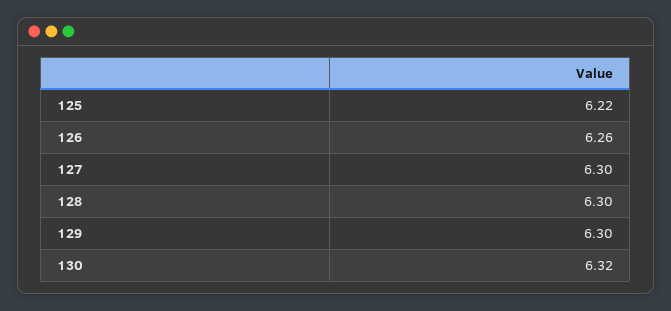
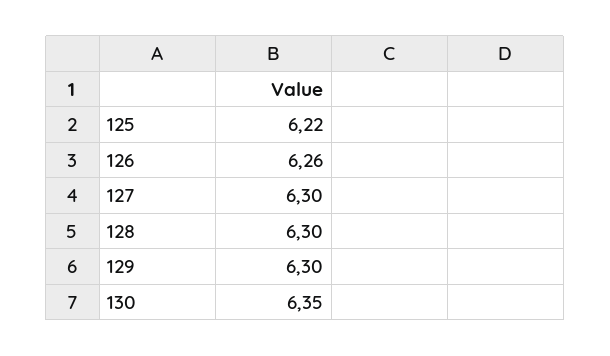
  {
    "125": 6.22,
    "126": 6.26,
    "127": 6.3,
    "128": 6.3,
    "129": 6.3,
-   "130": 6.32
+   "130": 6.35
  }

